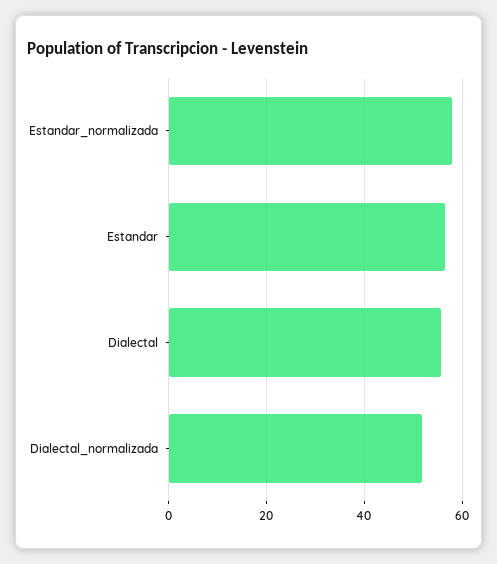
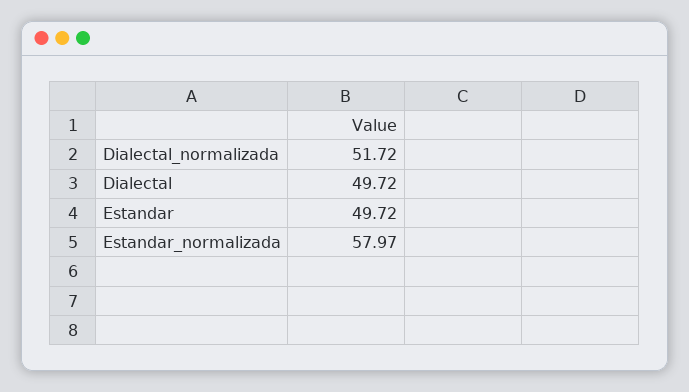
  {
    "Estandar_normalizada": 57.97,
-   "Estandar": 56,
+   "Estandar": 49.72,
-   "Dialectal": 56,
+   "Dialectal": 49.72,
    "Dialectal_normalizada": 51.72
  }

